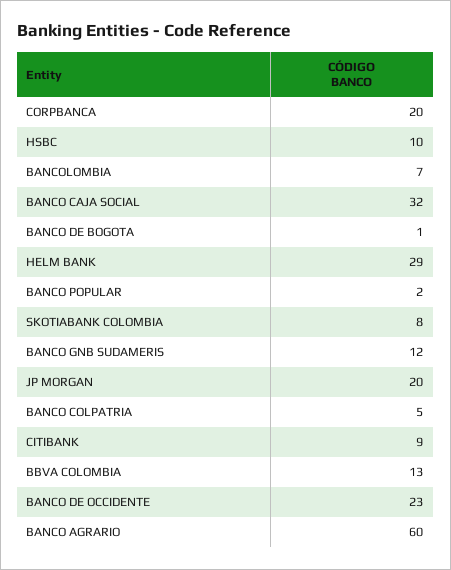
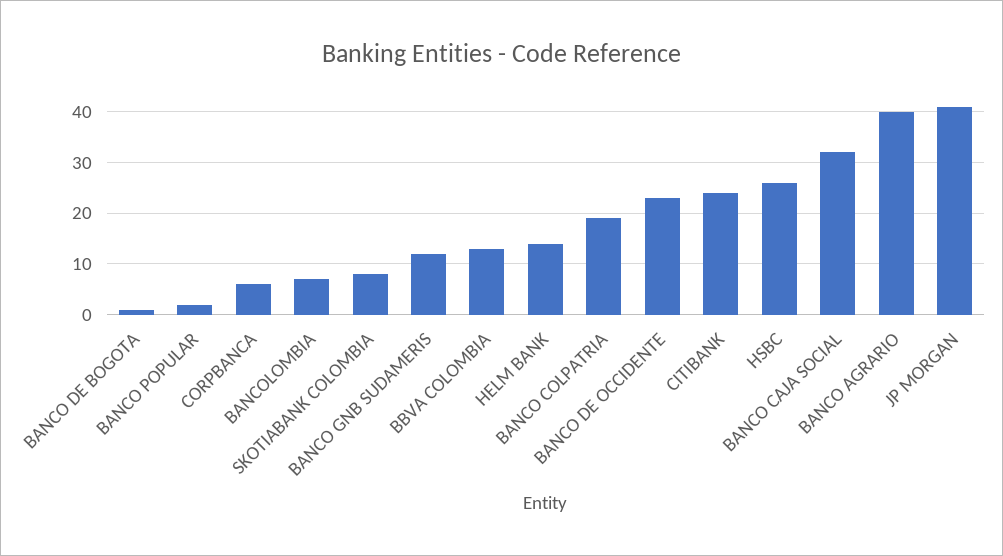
  {
-   "CORPBANCA": 20,
+   "CORPBANCA": 5,
-   "HSBC": 10,
+   "HSBC": 25,
    "BANCOLOMBIA": 7,
    "BANCO CAJA SOCIAL": 32,
    "BANCO DE BOGOTA": 1,
-   "HELM BANK": 29,
+   "HELM BANK": 15,
    "BANCO POPULAR": 2,
    "SKOTIABANK COLOMBIA": 8,
    "BANCO GNB SUDAMERIS": 12,
-   "JP MORGAN": 20,
+   "JP MORGAN": 40,
-   "BANCO COLPATRIA": 5,
+   "BANCO COLPATRIA": 20,
-   "CITIBANK": 9,
+   "CITIBANK": 25,
    "BBVA COLOMBIA": 13,
    "BANCO DE OCCIDENTE": 23,
-   "BANCO AGRARIO": 60
+   "BANCO AGRARIO": 40
  }

